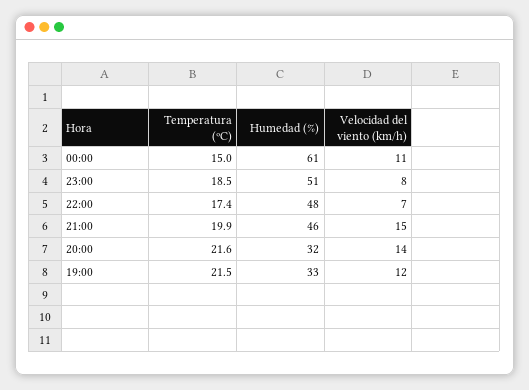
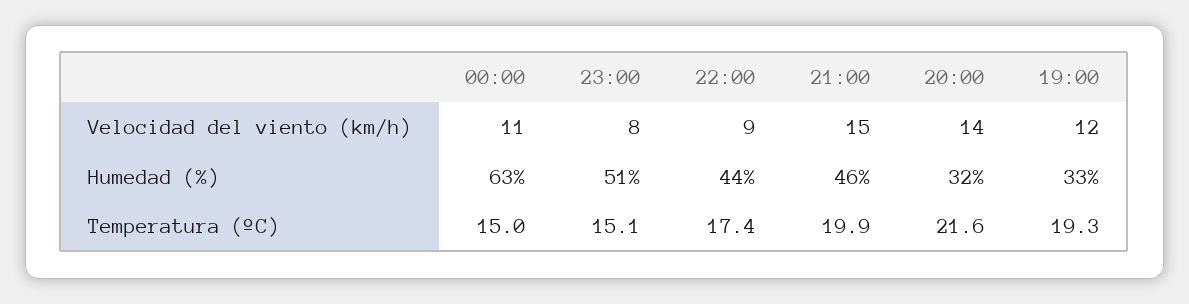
  {
    "Temperatura (ºC)": {
      "00:00": 15,
-     "23:00": 18.5,
+     "23:00": 15.1,
      "22:00": 17.4,
      "21:00": 19.9,
      "20:00": 21.6,
-     "19:00": 21.5
+     "19:00": 19.3
    },
    "Humedad (%)": {
-     "00:00": 61,
+     "00:00": 63,
      "23:00": 51,
-     "22:00": 48,
+     "22:00": 44,
      "21:00": 46,
      "20:00": 32,
      "19:00": 33
    },
    "Velocidad del viento (km/h)": {
      "00:00": 11,
      "23:00": 8,
-     "22:00": 7,
+     "22:00": 9,
      "21:00": 15,
      "20:00": 14,
      "19:00": 12
    }
  }

